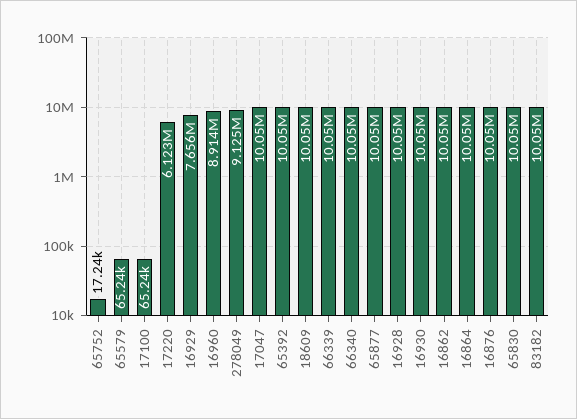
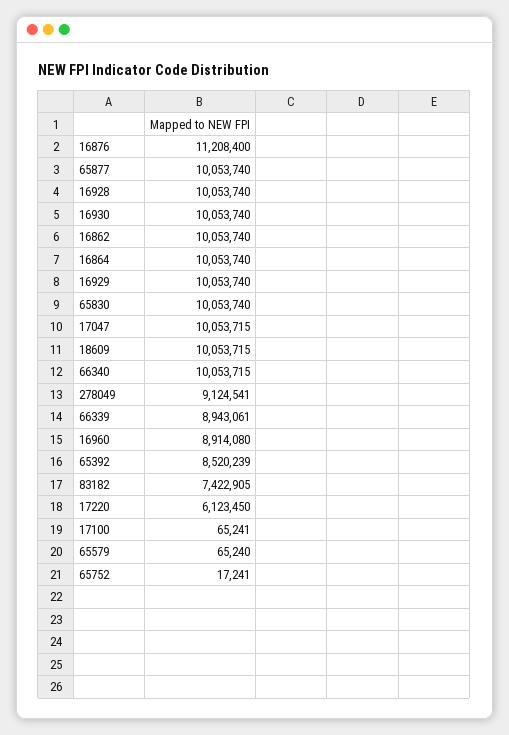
  {
    "65752": 17241,
    "65579": 65240,
    "17100": 65241,
    "17220": 6123450,
-   "16929": 7656000,
+   "16929": 10053740,
    "16960": 8914080,
    "278049": 9124541,
    "17047": 10053715,
-   "65392": 10050000,
+   "65392": 8520239,
    "18609": 10053715,
-   "66339": 10050000,
+   "66339": 8943061,
    "66340": 10053715,
    "65877": 10053740,
    "16928": 10053740,
    "16930": 10053740,
    "16862": 10053740,
    "16864": 10053740,
-   "16876": 10050000,
+   "16876": 11208400,
    "65830": 10053740,
-   "83182": 10050000
+   "83182": 7422905
  }

